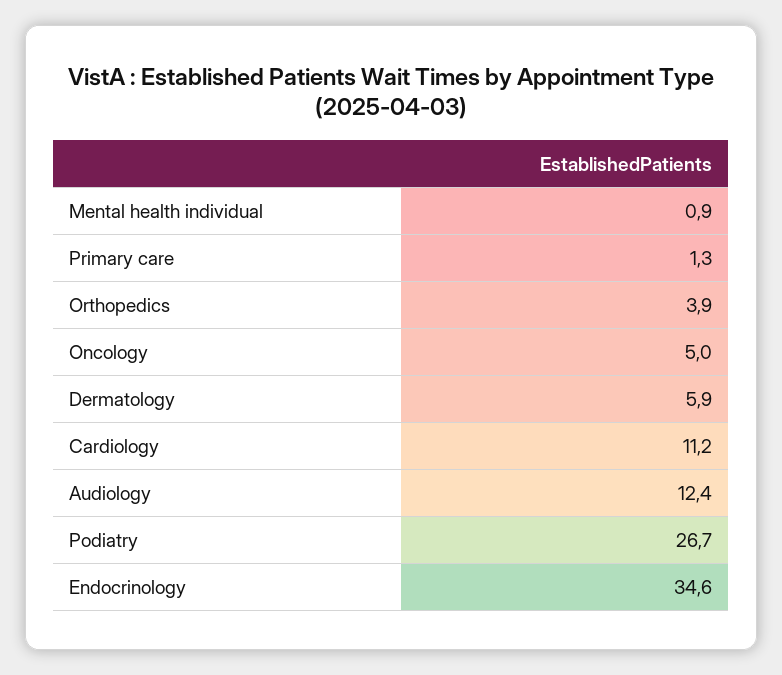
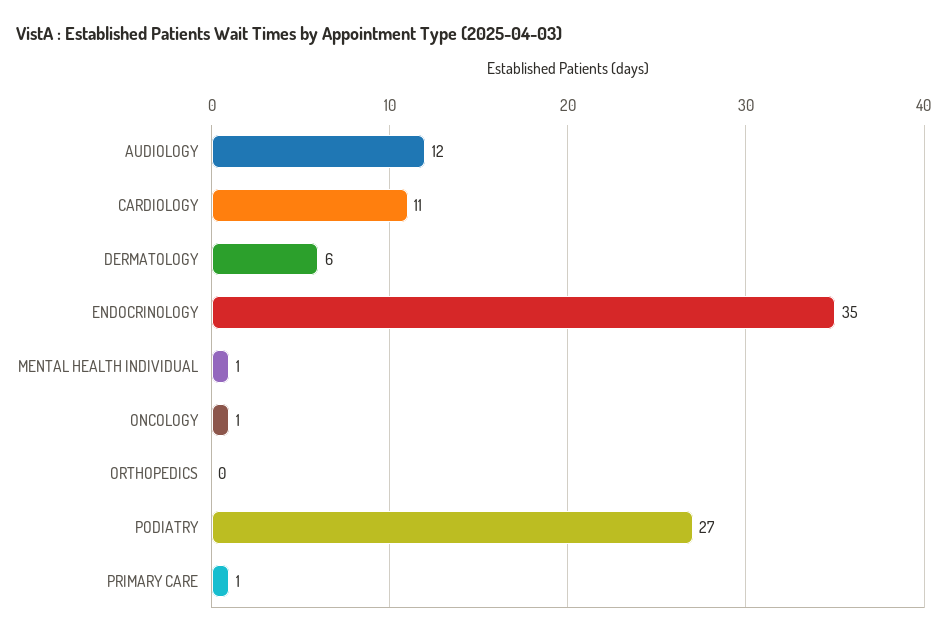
  {
    "Mental health individual": 0.9,
    "Primary care": 1.3,
-   "Orthopedics": 3.9,
+   "Orthopedics": 0,
-   "Oncology": 5,
+   "Oncology": 1,
    "Dermatology": 5.9,
    "Cardiology": 11.2,
    "Audiology": 12.4,
    "Podiatry": 26.7,
    "Endocrinology": 34.6
  }

